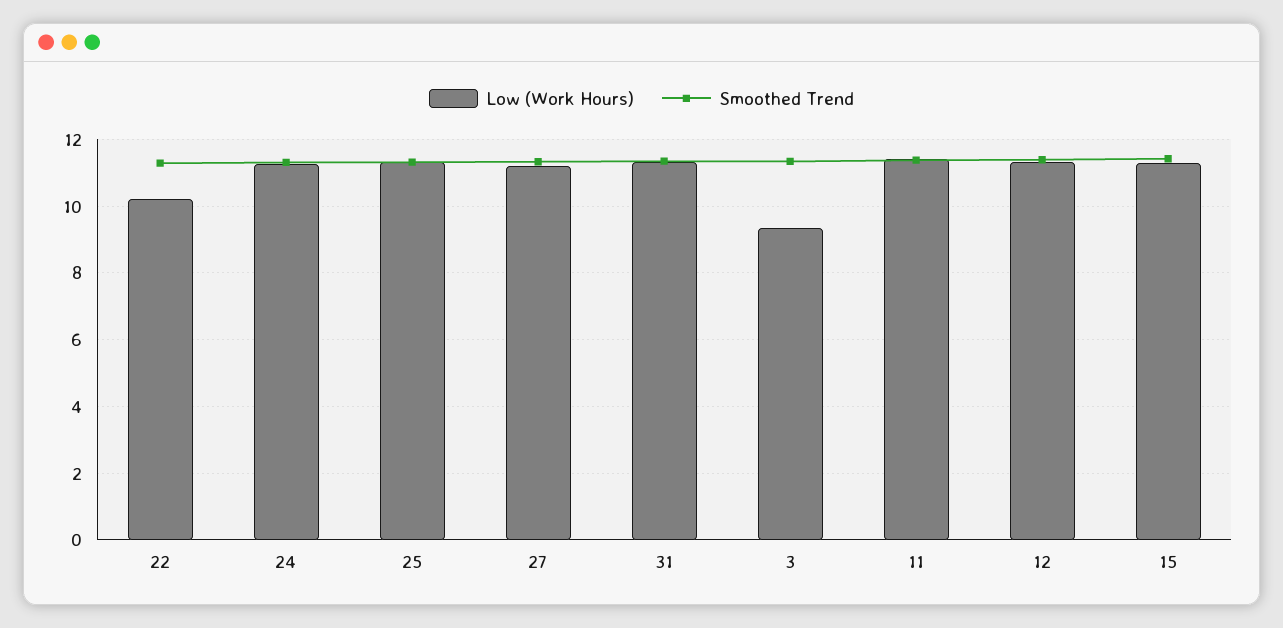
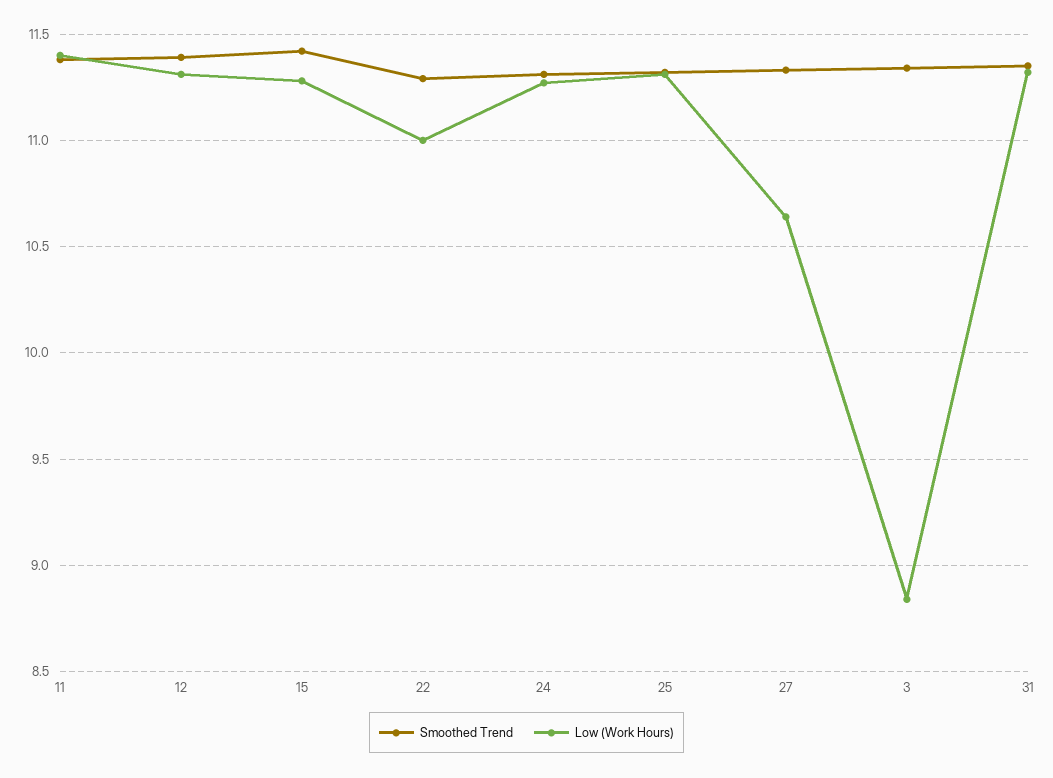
  {
    "Low (Work Hours)": {
-     "22": 10.2,
+     "22": 11,
      "24": 11.25,
      "25": 11.3,
-     "27": 11.2,
+     "27": 10.65,
      "31": 11.3,
-     "3": 9.4,
+     "3": 8.85,
      "11": 11.4,
      "12": 11.3,
      "15": 11.3
    },
    "Smoothed Trend": {
      "22": 11.3,
      "24": 11.3,
      "25": 11.3,
      "27": 11.35,
      "31": 11.35,
      "3": 11.35,
      "11": 11.4,
      "12": 11.4,
      "15": 11.4
    }
  }

